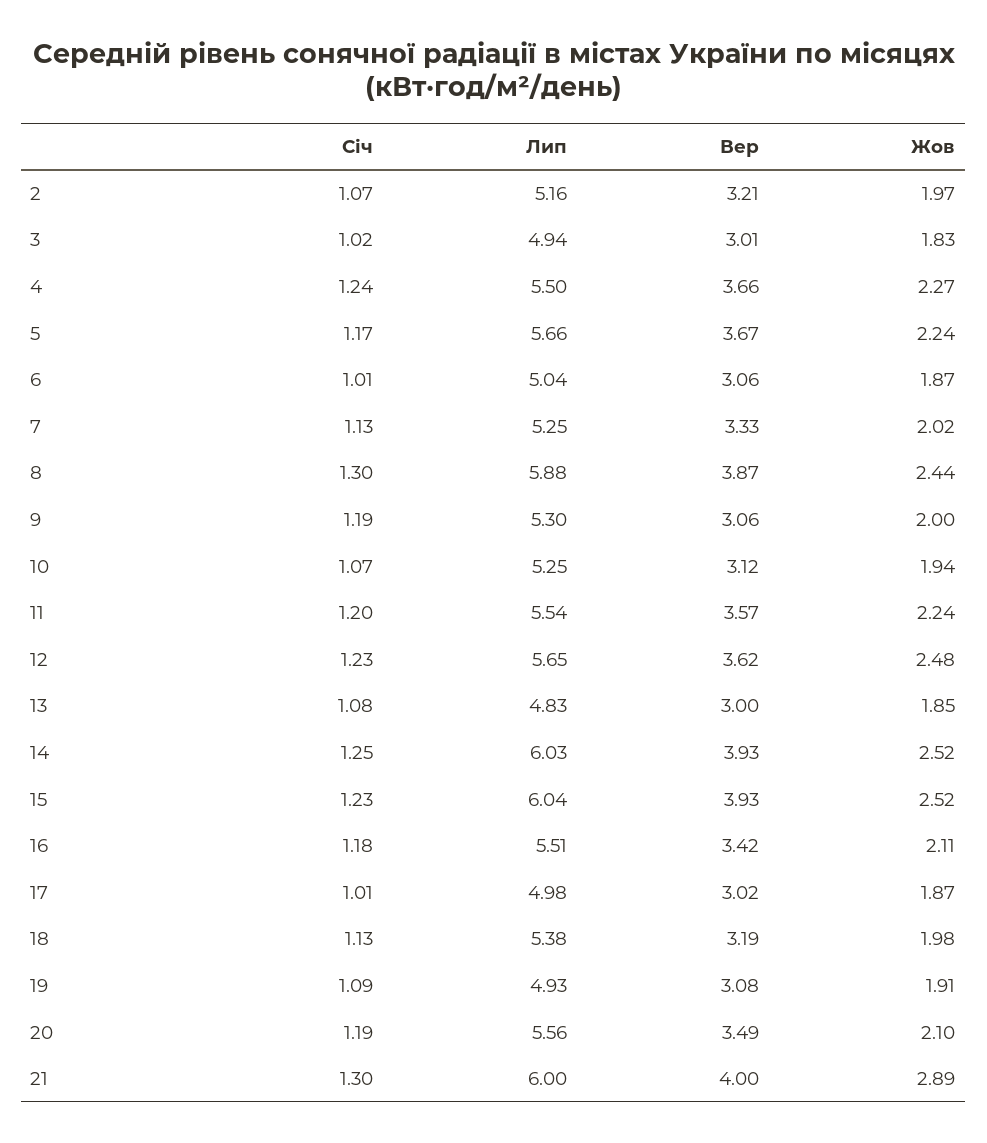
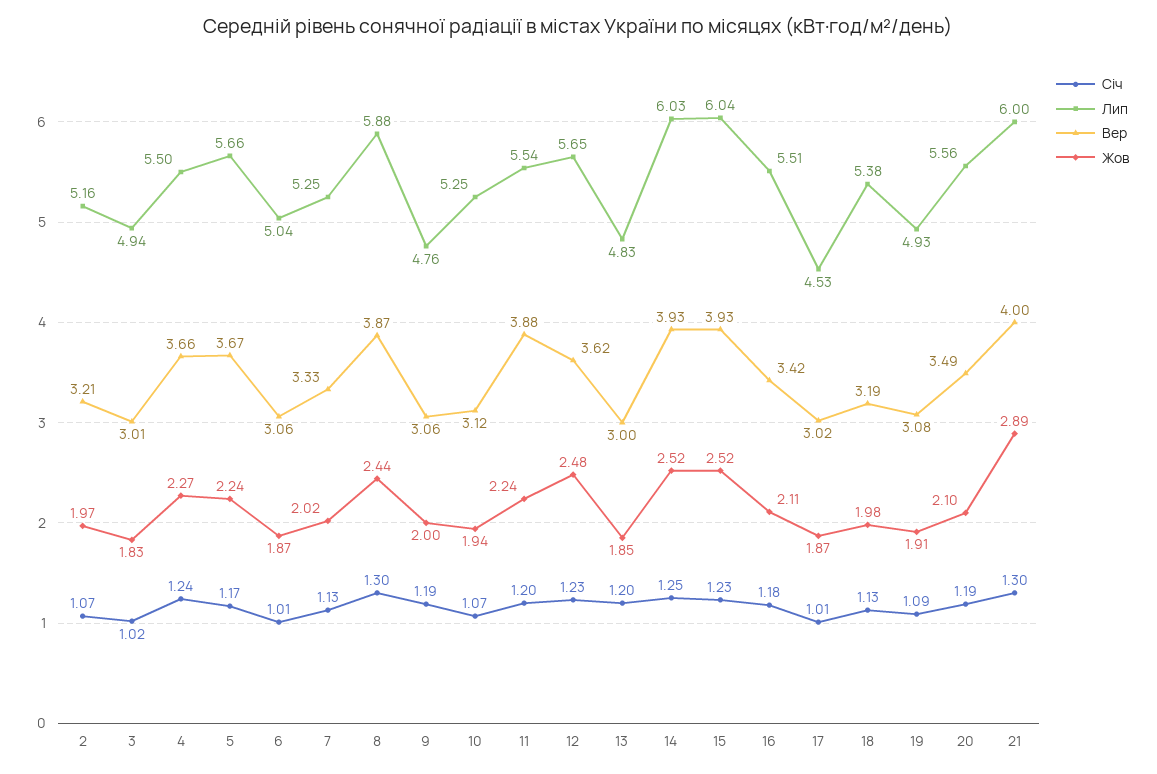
  {
    "Січ": {
      "2": 1.07,
      "3": 1.02,
      "4": 1.24,
      "5": 1.17,
      "6": 1.01,
      "7": 1.13,
      "8": 1.3,
      "9": 1.19,
      "10": 1.07,
      "11": 1.2,
      "12": 1.23,
-     "13": 1.08,
+     "13": 1.2,
      "14": 1.25,
      "15": 1.23,
      "16": 1.18,
      "17": 1.01,
      "18": 1.13,
      "19": 1.09,
      "20": 1.19,
      "21": 1.3
    },
    "Лип": {
      "2": 5.16,
      "3": 4.94,
      "4": 5.5,
      "5": 5.66,
      "6": 5.04,
      "7": 5.25,
      "8": 5.88,
-     "9": 5.3,
+     "9": 4.76,
      "10": 5.25,
      "11": 5.54,
      "12": 5.65,
      "13": 4.83,
      "14": 6.03,
      "15": 6.04,
      "16": 5.51,
-     "17": 4.98,
+     "17": 4.53,
      "18": 5.38,
      "19": 4.93,
      "20": 5.56,
      "21": 6
    },
    "Вер": {
      "2": 3.21,
      "3": 3.01,
      "4": 3.66,
      "5": 3.67,
      "6": 3.06,
      "7": 3.33,
      "8": 3.87,
      "9": 3.06,
      "10": 3.12,
-     "11": 3.57,
+     "11": 3.88,
      "12": 3.62,
      "13": 3,
      "14": 3.93,
      "15": 3.93,
      "16": 3.42,
      "17": 3.02,
      "18": 3.19,
      "19": 3.08,
      "20": 3.49,
      "21": 4
    },
    "Жов": {
      "2": 1.97,
      "3": 1.83,
      "4": 2.27,
      "5": 2.24,
      "6": 1.87,
      "7": 2.02,
      "8": 2.44,
      "9": 2,
      "10": 1.94,
      "11": 2.24,
      "12": 2.48,
      "13": 1.85,
      "14": 2.52,
      "15": 2.52,
      "16": 2.11,
      "17": 1.87,
      "18": 1.98,
      "19": 1.91,
      "20": 2.1,
      "21": 2.89
    }
  }

